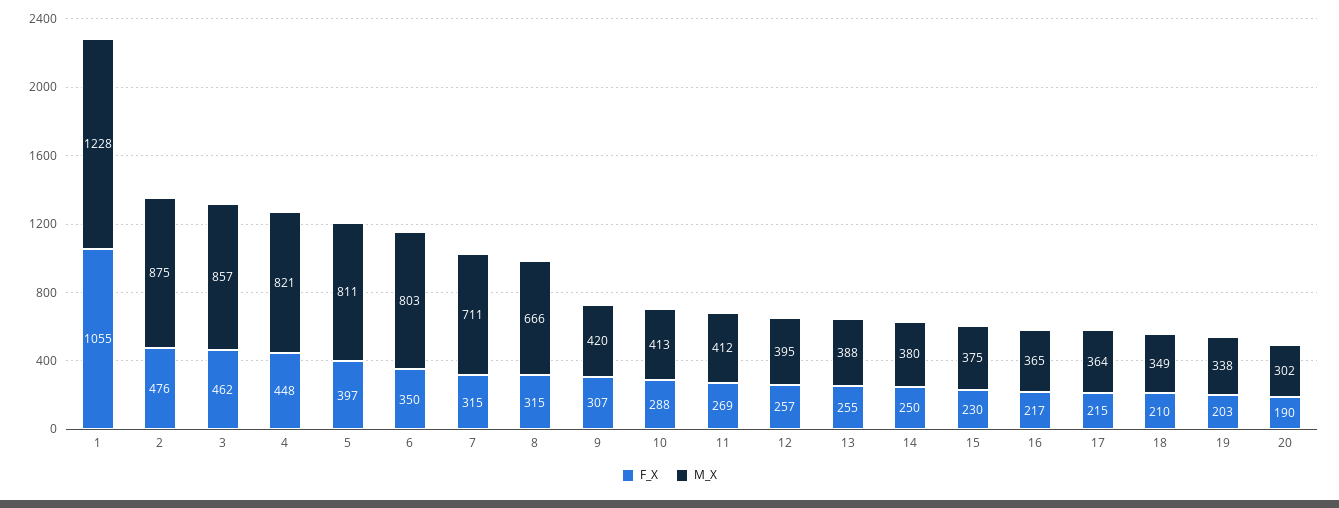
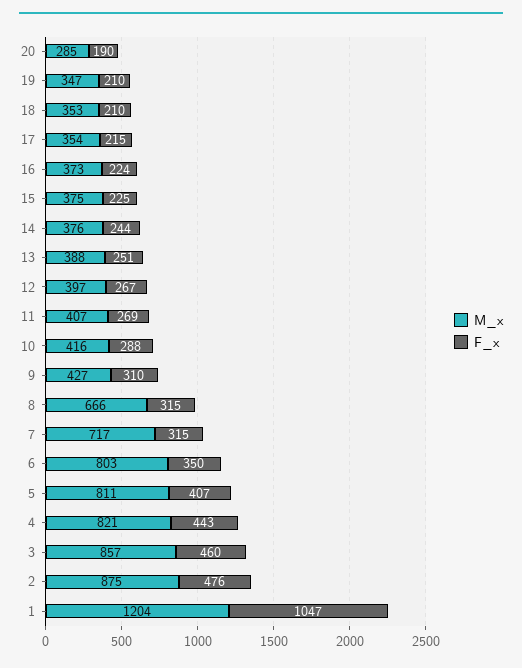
  {
    "F_X": {
-     "1": 1055,
+     "1": 1047,
      "2": 476,
-     "3": 462,
+     "3": 460,
-     "4": 448,
+     "4": 443,
-     "5": 397,
+     "5": 407,
      "6": 350,
      "7": 315,
      "8": 315,
-     "9": 307,
+     "9": 310,
      "10": 288,
      "11": 269,
-     "12": 257,
+     "12": 267,
-     "13": 255,
+     "13": 251,
-     "14": 250,
+     "14": 244,
-     "15": 230,
+     "15": 225,
-     "16": 217,
+     "16": 224,
      "17": 215,
      "18": 210,
-     "19": 203,
+     "19": 210,
      "20": 190
    },
    "M_X": {
-     "1": 1228,
+     "1": 1204,
      "2": 875,
      "3": 857,
      "4": 821,
      "5": 811,
      "6": 803,
-     "7": 711,
+     "7": 717,
      "8": 666,
-     "9": 420,
+     "9": 427,
-     "10": 413,
+     "10": 416,
-     "11": 412,
+     "11": 407,
-     "12": 395,
+     "12": 397,
      "13": 388,
-     "14": 380,
+     "14": 376,
      "15": 375,
-     "16": 365,
+     "16": 373,
-     "17": 364,
+     "17": 354,
-     "18": 349,
+     "18": 353,
-     "19": 338,
+     "19": 347,
-     "20": 302
+     "20": 285
    }
  }

